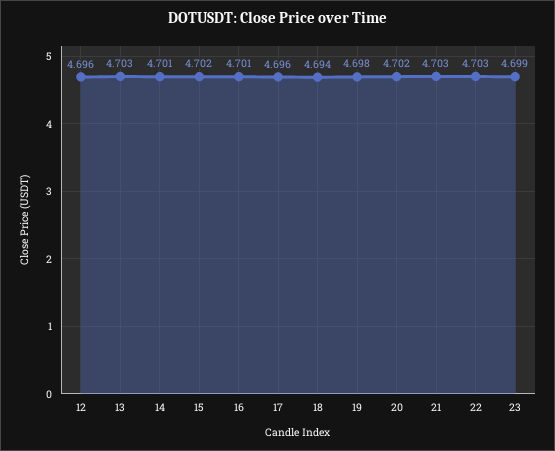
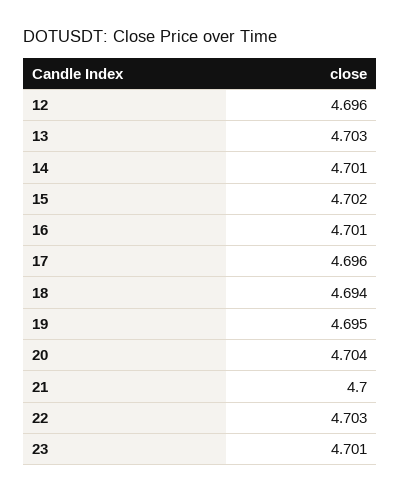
  {
    "12": 4.696,
    "13": 4.703,
    "14": 4.701,
    "15": 4.702,
    "16": 4.701,
    "17": 4.696,
    "18": 4.694,
-   "19": 4.698,
+   "19": 4.695,
-   "20": 4.702,
+   "20": 4.704,
-   "21": 4.703,
+   "21": 4.7,
    "22": 4.703,
-   "23": 4.699
+   "23": 4.701
  }

